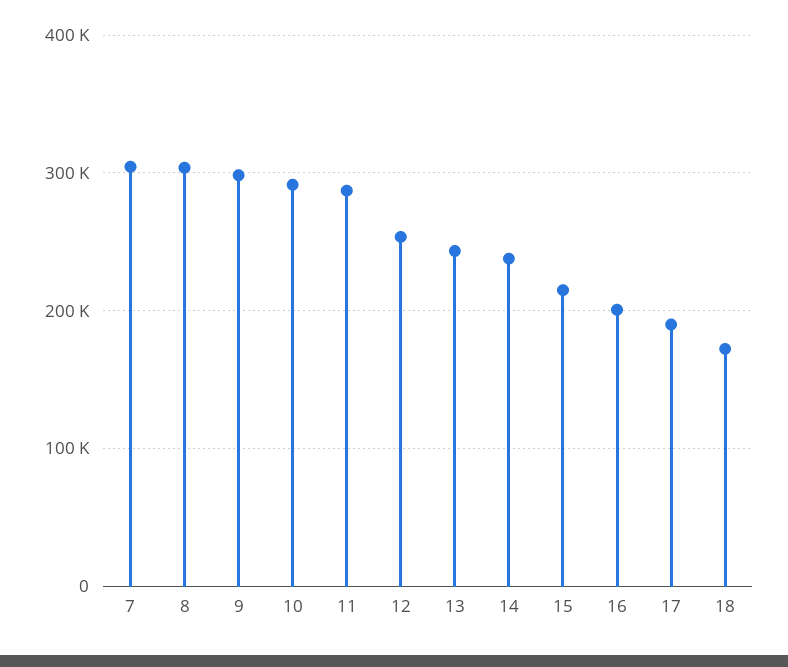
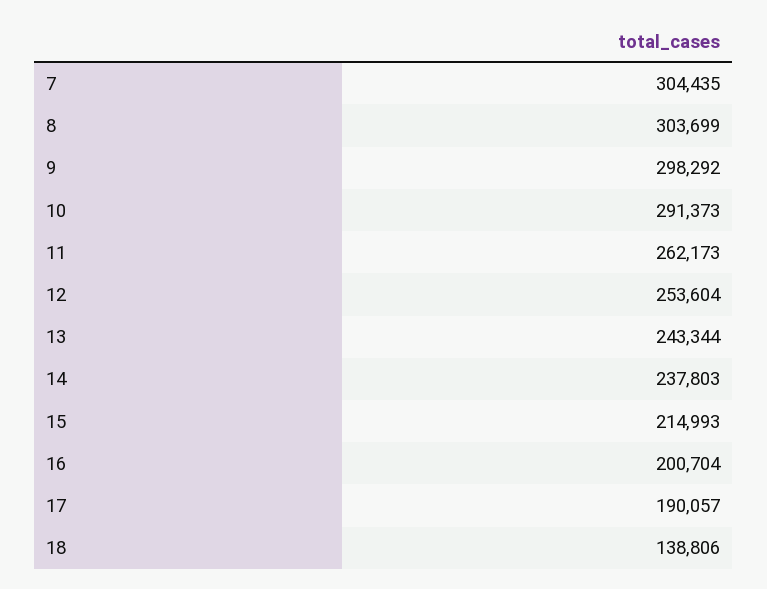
  {
    "7": 304435,
    "8": 303699,
    "9": 298292,
    "10": 291373,
-   "11": 290000,
+   "11": 262173,
    "12": 253604,
    "13": 243344,
    "14": 237803,
    "15": 214993,
    "16": 200704,
    "17": 190057,
-   "18": 170000
+   "18": 138806
  }

